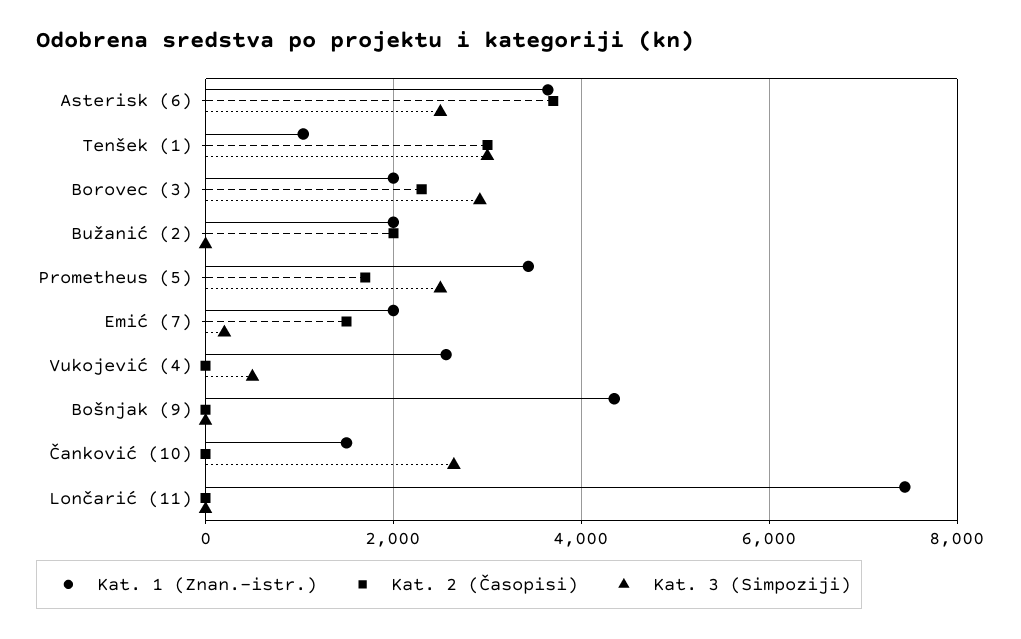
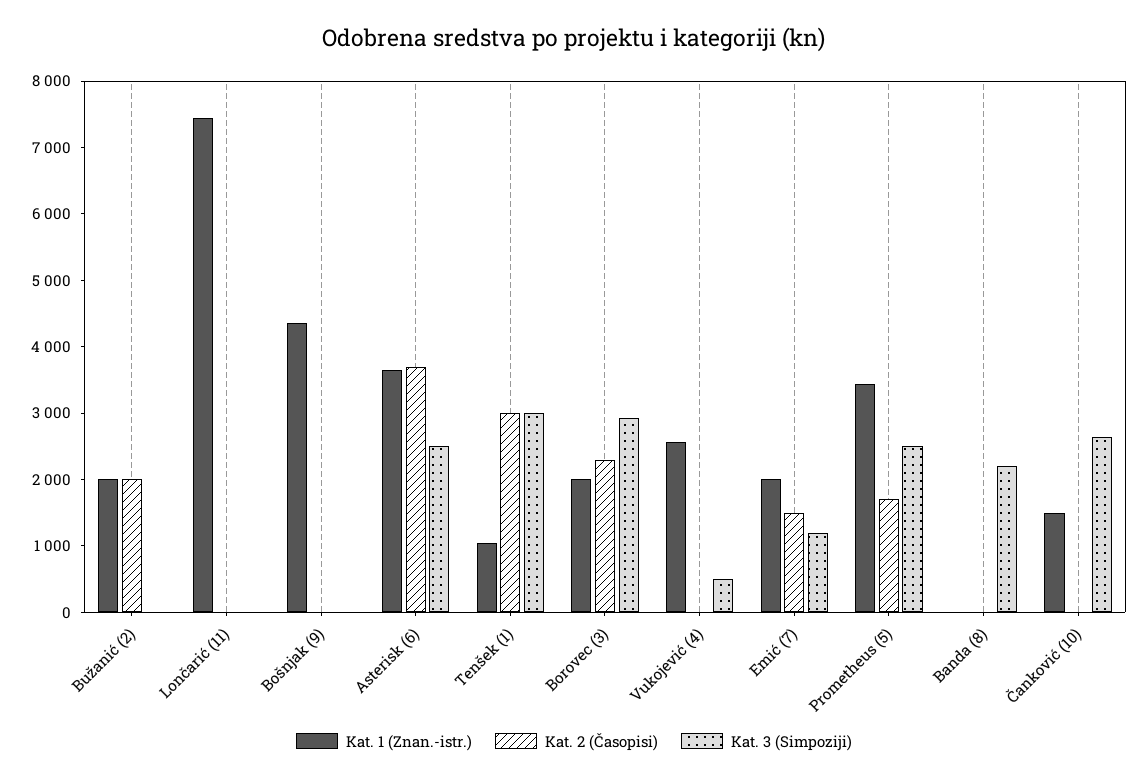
  {
    "Kat. 1 (Znan.-istr.)": {
      "Asterisk (6)": 3600,
      "Tenšek (1)": 1000,
      "Borovec (3)": 2000,
      "Bužanić (2)": 2000,
      "Prometheus (5)": 3400,
      "Emić (7)": 2000,
      "Vukojević (4)": 2600,
      "Bošnjak (9)": 4400,
      "Čanković (10)": 1600,
-     "Lončarić (11)": 7400
+     "Lončarić (11)": 7400,
+     "Banda (8)": 0
    },
    "Kat. 2 (Časopisi)": {
      "Asterisk (6)": 3800,
      "Tenšek (1)": 3000,
      "Borovec (3)": 2400,
      "Bužanić (2)": 2000,
      "Prometheus (5)": 1800,
      "Emić (7)": 1600,
      "Vukojević (4)": 0,
      "Bošnjak (9)": 0,
      "Čanković (10)": 0,
-     "Lončarić (11)": 0
+     "Lončarić (11)": 0,
+     "Banda (8)": 0
    },
    "Kat. 3 (Simpoziji)": {
      "Asterisk (6)": 2600,
      "Tenšek (1)": 3000,
      "Borovec (3)": 3000,
      "Bužanić (2)": 0,
      "Prometheus (5)": 2600,
-     "Emić (7)": 200,
+     "Emić (7)": 1200,
      "Vukojević (4)": 600,
      "Bošnjak (9)": 0,
      "Čanković (10)": 2600,
-     "Lončarić (11)": 0
+     "Lončarić (11)": 0,
+     "Banda (8)": 2200
    }
  }

